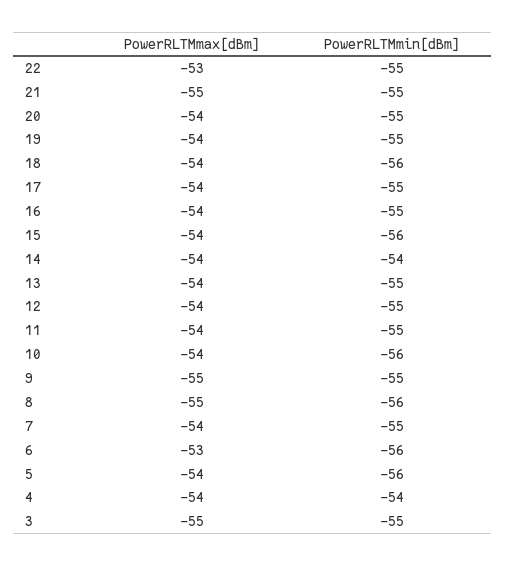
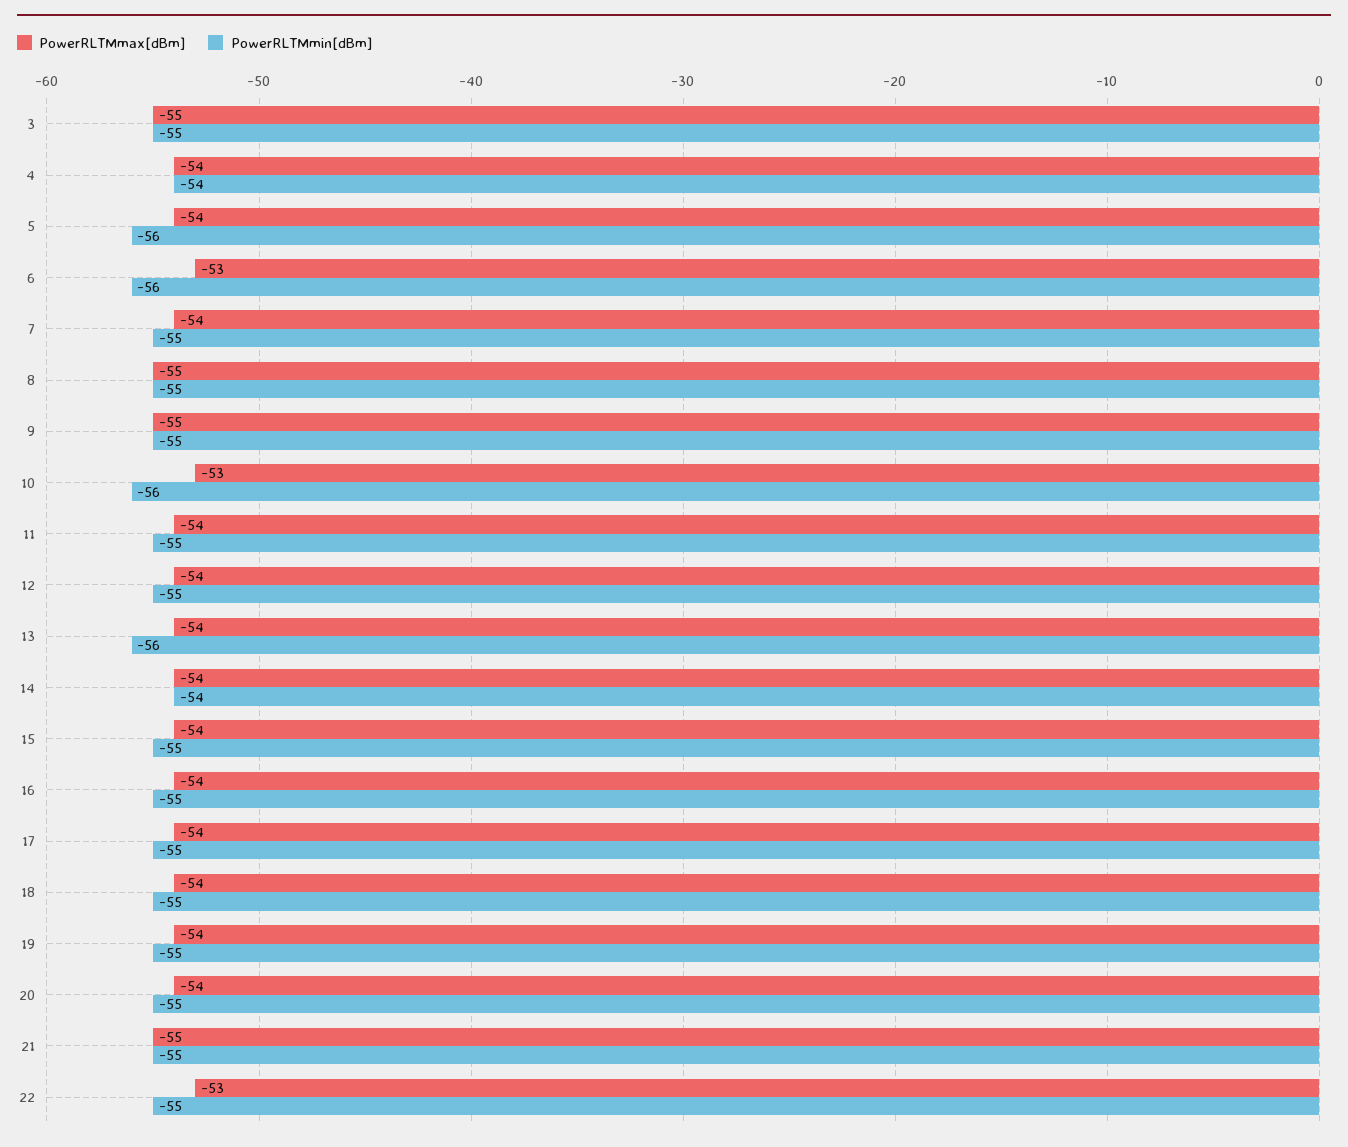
  {
    "PowerRLTMmax[dBm]": {
      "22": -53,
      "21": -55,
      "20": -54,
      "19": -54,
      "18": -54,
      "17": -54,
      "16": -54,
      "15": -54,
      "14": -54,
      "13": -54,
      "12": -54,
      "11": -54,
-     "10": -54,
+     "10": -53,
      "9": -55,
      "8": -55,
      "7": -54,
      "6": -53,
      "5": -54,
      "4": -54,
      "3": -55
    },
    "PowerRLTMmin[dBm]": {
      "22": -55,
      "21": -55,
      "20": -55,
      "19": -55,
-     "18": -56,
+     "18": -55,
      "17": -55,
      "16": -55,
-     "15": -56,
+     "15": -55,
      "14": -54,
-     "13": -55,
+     "13": -56,
      "12": -55,
      "11": -55,
      "10": -56,
      "9": -55,
-     "8": -56,
+     "8": -55,
      "7": -55,
      "6": -56,
      "5": -56,
      "4": -54,
      "3": -55
    }
  }

